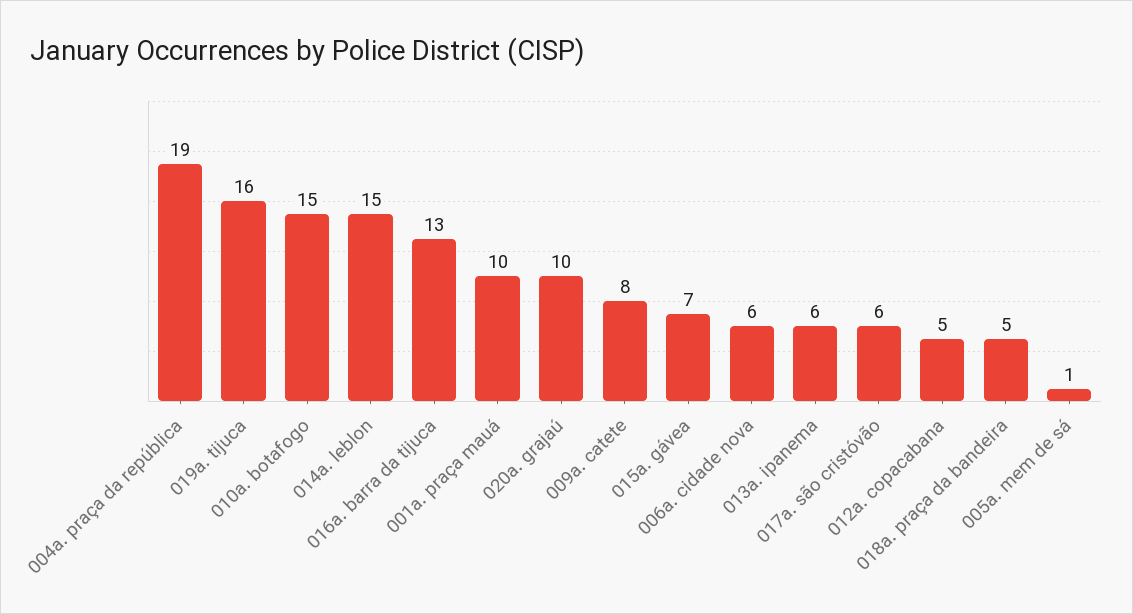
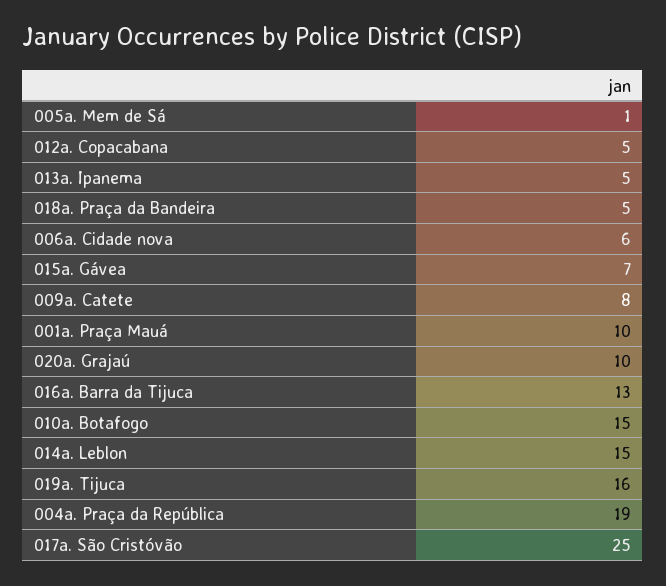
  {
    "004a. praça da república": 19,
    "019a. tijuca": 16,
    "010a. botafogo": 15,
    "014a. leblon": 15,
    "016a. barra da tijuca": 13,
    "001a. praça mauá": 10,
    "020a. grajaú": 10,
    "009a. catete": 8,
    "015a. gávea": 7,
    "006a. cidade nova": 6,
-   "013a. ipanema": 6,
+   "013a. ipanema": 5,
-   "017a. são cristóvão": 6,
+   "017a. são cristóvão": 25,
    "012a. copacabana": 5,
    "018a. praça da bandeira": 5,
    "005a. mem de sá": 1
  }

